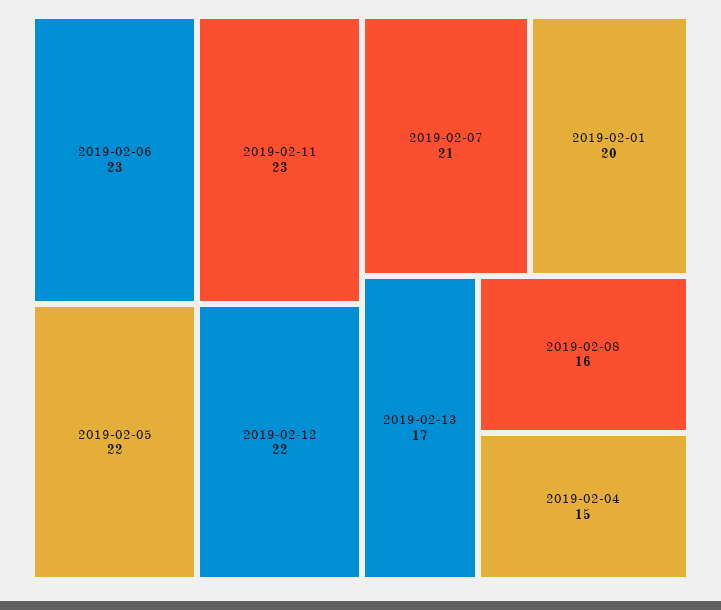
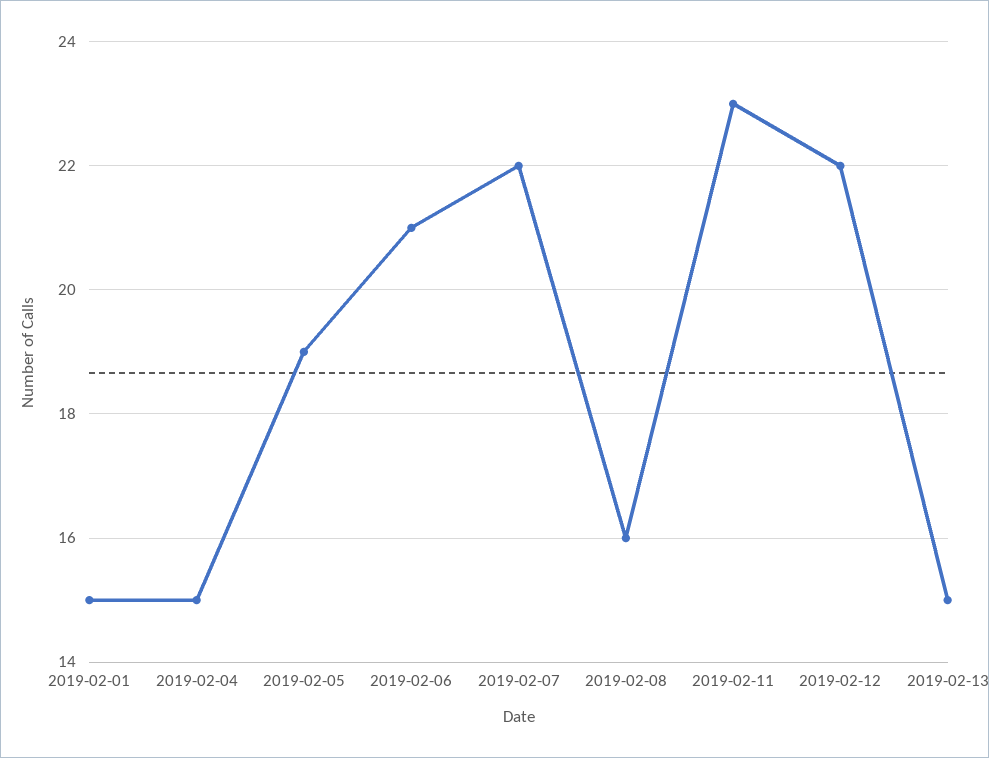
  {
-   "2019-02-06": 23,
+   "2019-02-06": 21,
    "2019-02-11": 23,
-   "2019-02-05": 22,
+   "2019-02-05": 19,
    "2019-02-12": 22,
-   "2019-02-07": 21,
+   "2019-02-07": 22,
-   "2019-02-01": 20,
+   "2019-02-01": 15,
-   "2019-02-13": 17,
+   "2019-02-13": 15,
    "2019-02-08": 16,
    "2019-02-04": 15
  }

